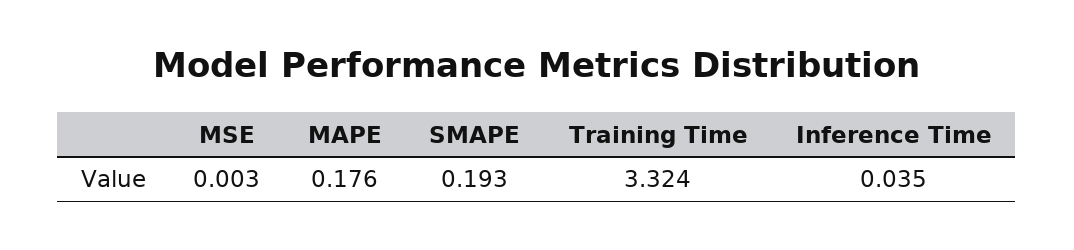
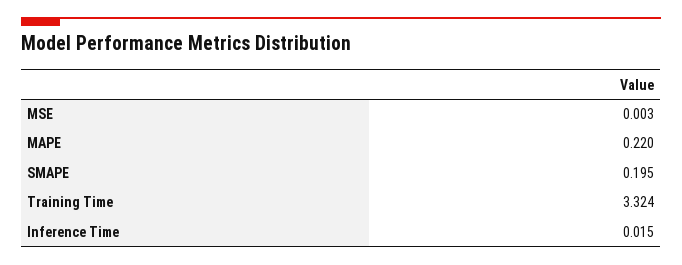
  {
    "MSE": 0.003,
-   "MAPE": 0.176,
+   "MAPE": 0.22,
-   "SMAPE": 0.193,
+   "SMAPE": 0.195,
    "Training Time": 3.324,
-   "Inference Time": 0.035
+   "Inference Time": 0.015
  }

